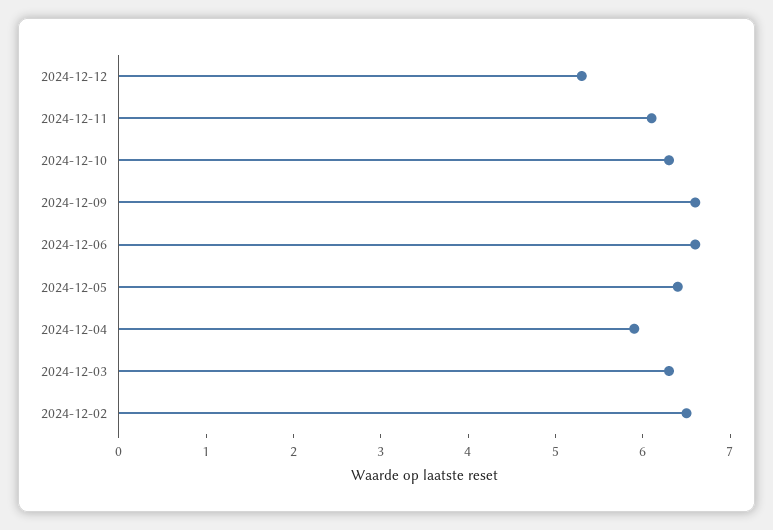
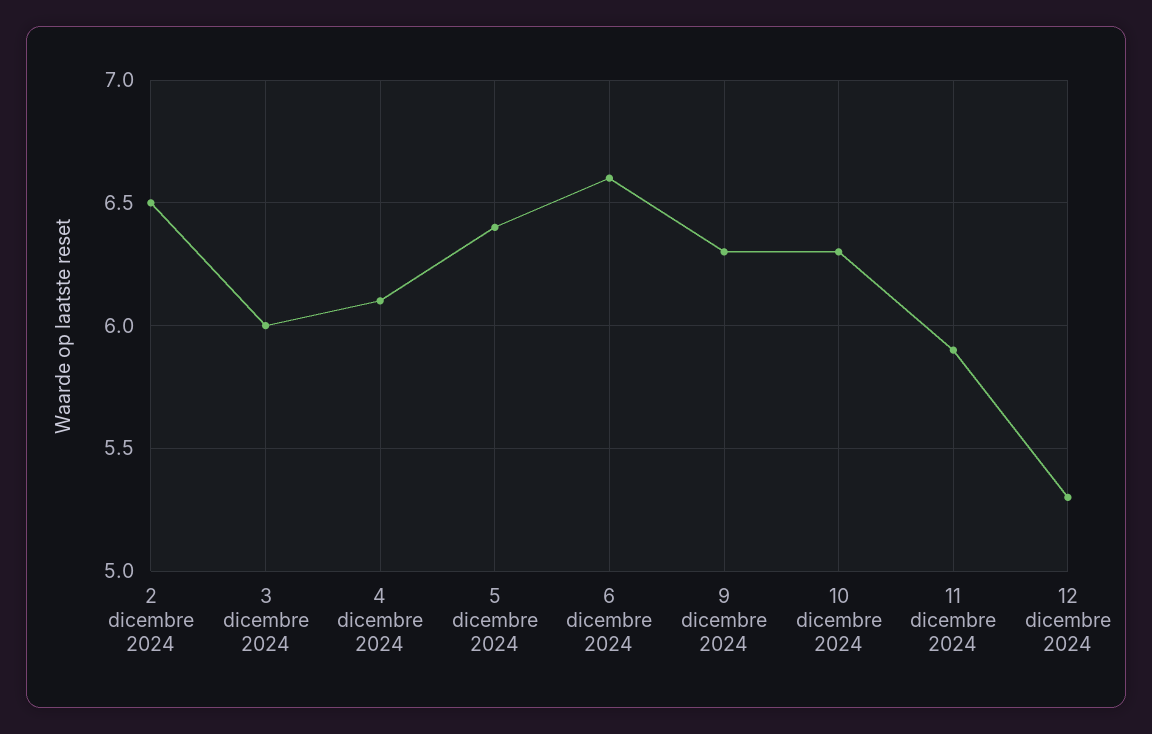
  {
    "2024-12-12": 5.3,
-   "2024-12-11": 6.1,
+   "2024-12-11": 5.9,
    "2024-12-10": 6.3,
-   "2024-12-09": 6.6,
+   "2024-12-09": 6.3,
    "2024-12-06": 6.6,
    "2024-12-05": 6.4,
-   "2024-12-04": 5.9,
+   "2024-12-04": 6.1,
-   "2024-12-03": 6.3,
+   "2024-12-03": 6,
    "2024-12-02": 6.5
  }

